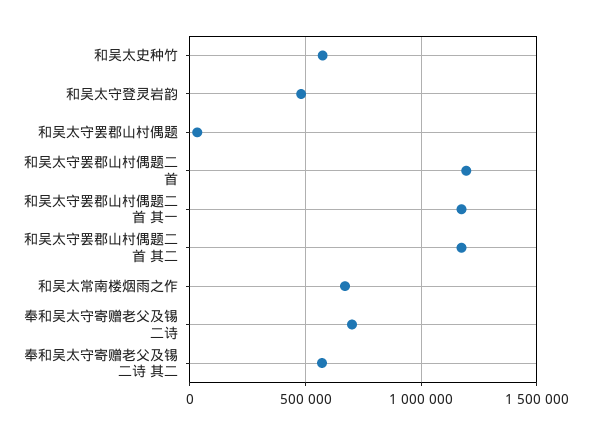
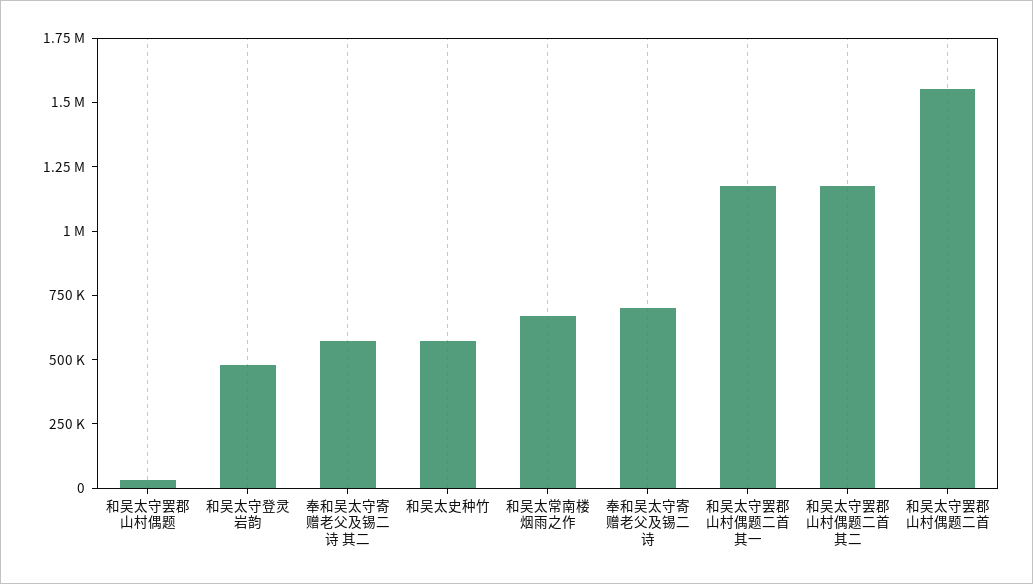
  {
    "和吴太史种竹": 550000,
    "和吴太守登灵岩韵": 500000,
    "和吴太守罢郡山村偶题": 50000,
-   "和吴太守罢郡山村偶题二首": 1200000,
+   "和吴太守罢郡山村偶题二首": 1550000,
    "和吴太守罢郡山村偶题二首 其一": 1150000,
    "和吴太守罢郡山村偶题二首 其二": 1150000,
    "和吴太常南楼烟雨之作": 650000,
    "奉和吴太守寄赠老父及锡二诗": 700000,
    "奉和吴太守寄赠老父及锡二诗 其二": 550000
  }

